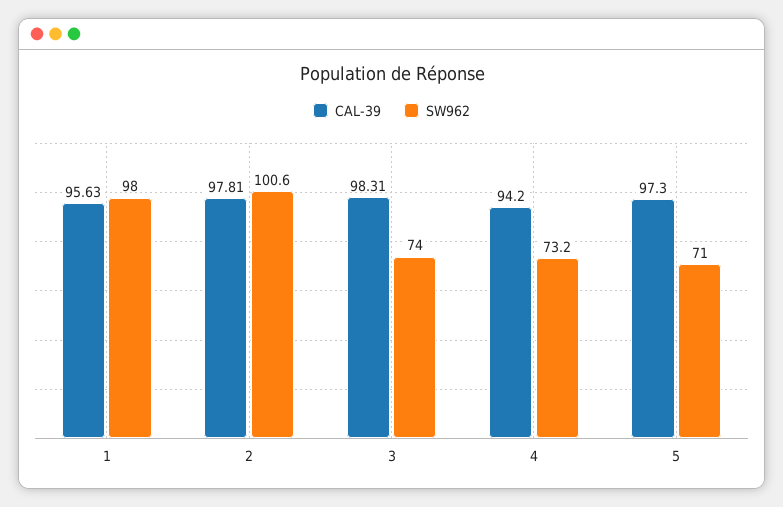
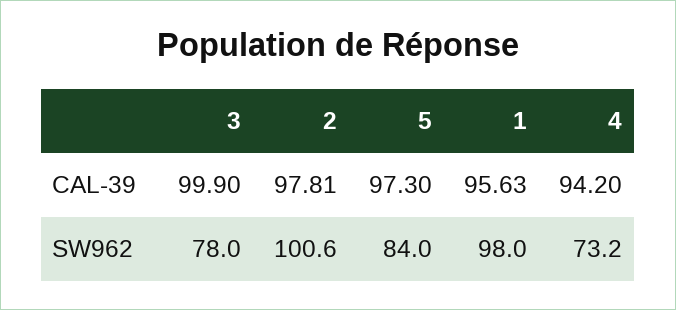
  {
    "CAL-39": {
      "1": 95.63,
      "2": 97.81,
-     "3": 98.31,
+     "3": 99.9,
      "4": 94.2,
      "5": 97.3
    },
    "SW962": {
      "1": 98,
      "2": 100.6,
-     "3": 74,
+     "3": 78,
      "4": 73.2,
-     "5": 71
+     "5": 84
    }
  }

